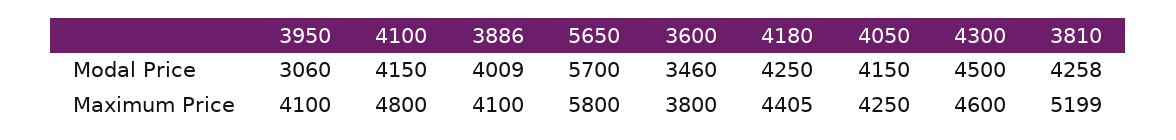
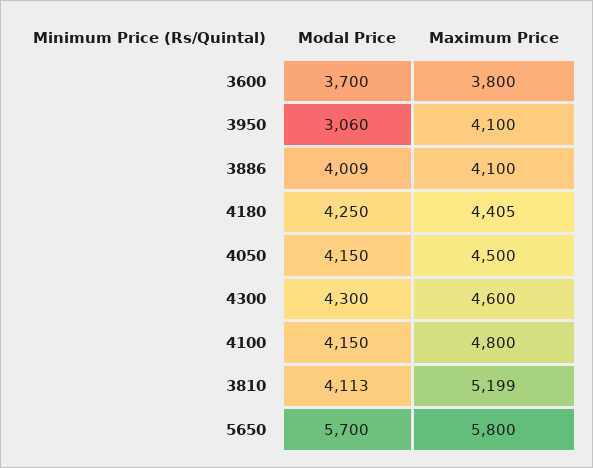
  {
    "3950": {
      "Modal Price": 3060,
      "Maximum Price": 4100
    },
    "4100": {
      "Modal Price": 4150,
      "Maximum Price": 4800
    },
    "3886": {
      "Modal Price": 4009,
      "Maximum Price": 4100
    },
    "5650": {
      "Modal Price": 5700,
      "Maximum Price": 5800
    },
    "3600": {
-     "Modal Price": 3460,
+     "Modal Price": 3700,
      "Maximum Price": 3800
    },
    "4180": {
      "Modal Price": 4250,
      "Maximum Price": 4405
    },
    "4050": {
      "Modal Price": 4150,
-     "Maximum Price": 4250
+     "Maximum Price": 4500
    },
    "4300": {
-     "Modal Price": 4500,
+     "Modal Price": 4300,
      "Maximum Price": 4600
    },
    "3810": {
-     "Modal Price": 4258,
+     "Modal Price": 4113,
      "Maximum Price": 5199
    }
  }

